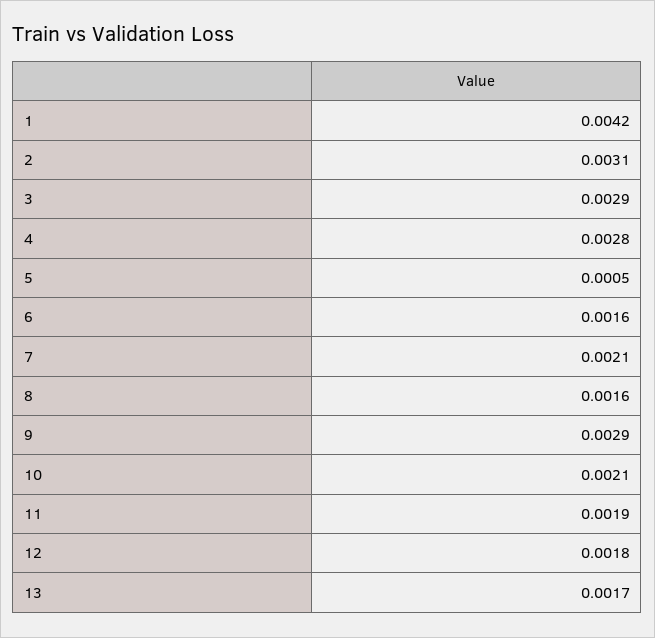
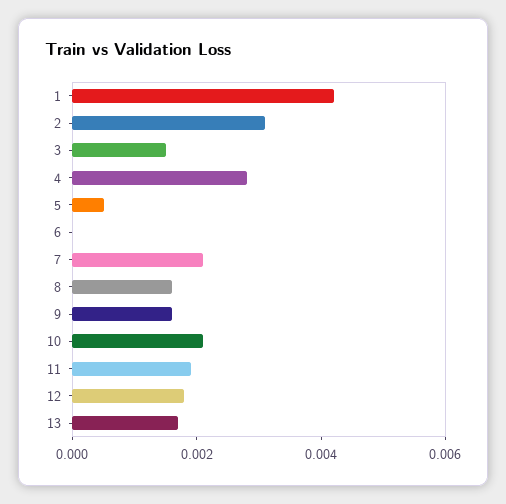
  {
    "1": 0.0042,
    "2": 0.0031,
-   "3": 0.0029,
+   "3": 0.0015,
    "4": 0.0028,
    "5": 0.0005,
-   "6": 0.0016,
+   "6": 0,
    "7": 0.0021,
    "8": 0.0016,
-   "9": 0.0029,
+   "9": 0.0015,
    "10": 0.0021,
    "11": 0.0019,
    "12": 0.0018,
    "13": 0.0017
  }

